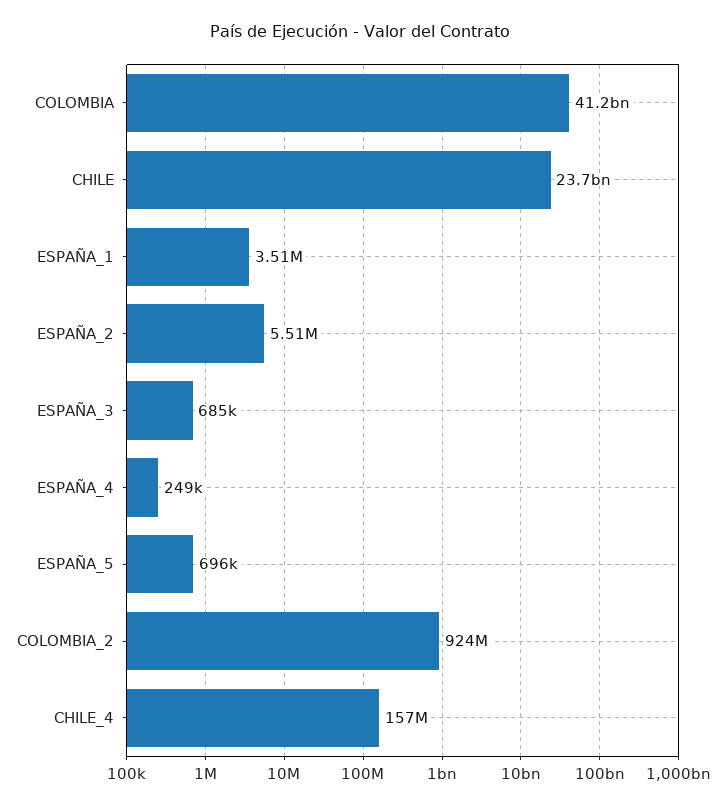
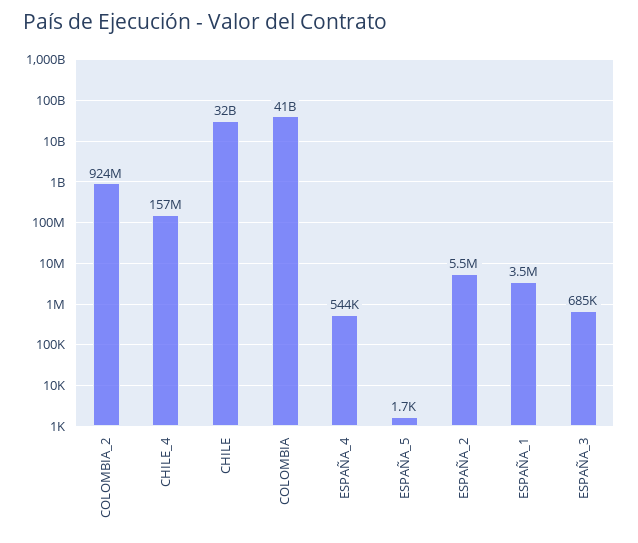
  {
    "COLOMBIA": 41200000000,
-   "CHILE": 23700000000,
+   "CHILE": 32000000000,
    "ESPAÑA_1": 3510000,
    "ESPAÑA_2": 5510000,
    "ESPAÑA_3": 685000,
-   "ESPAÑA_4": 249000,
+   "ESPAÑA_4": 544000,
-   "ESPAÑA_5": 696000,
+   "ESPAÑA_5": 1700,
    "COLOMBIA_2": 924000000,
    "CHILE_4": 157000000
  }

